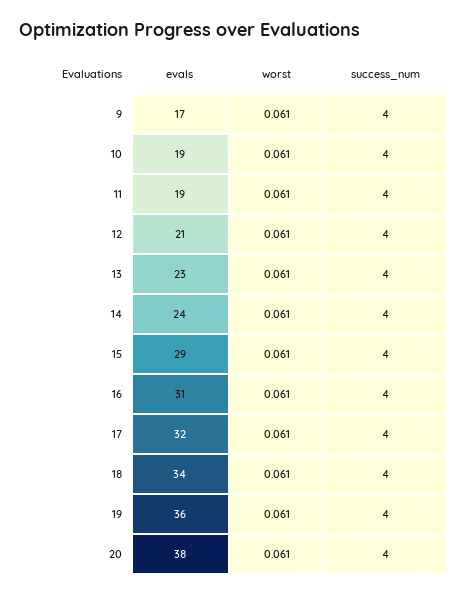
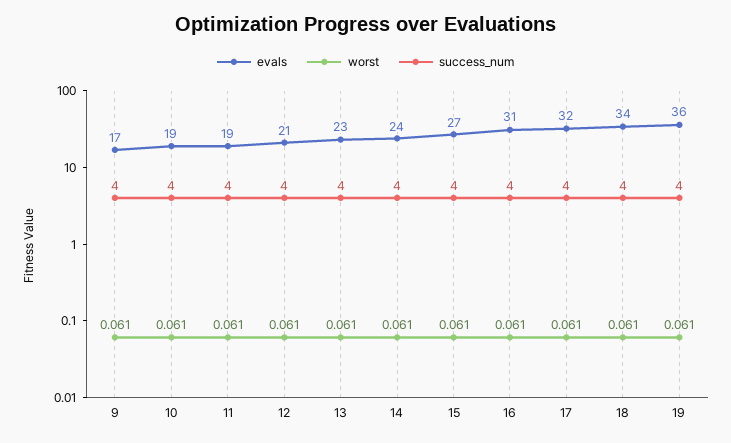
  {
    "evals": {
      "9": 17,
      "10": 19,
      "11": 19,
      "12": 21,
      "13": 23,
      "14": 24,
-     "15": 29,
+     "15": 27,
      "16": 31,
      "17": 32,
      "18": 34,
-     "19": 36,
+     "19": 36
-     "20": 38
    },
    "worst": {
      "9": 0.061,
      "10": 0.061,
      "11": 0.061,
      "12": 0.061,
      "13": 0.061,
      "14": 0.061,
      "15": 0.061,
      "16": 0.061,
      "17": 0.061,
      "18": 0.061,
-     "19": 0.061,
+     "19": 0.061
-     "20": 0.061
    },
    "success_num": {
      "9": 4,
      "10": 4,
      "11": 4,
      "12": 4,
      "13": 4,
      "14": 4,
      "15": 4,
      "16": 4,
      "17": 4,
      "18": 4,
-     "19": 4,
+     "19": 4
-     "20": 4
    }
  }

